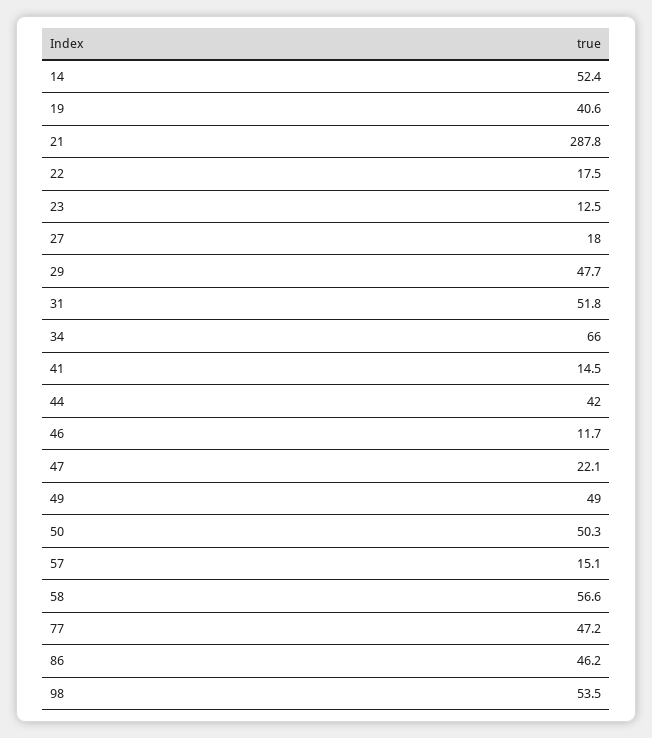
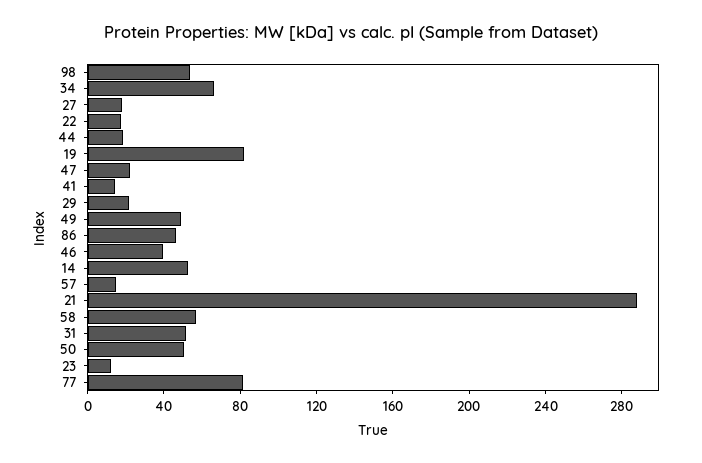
  {
    "14": 52.4,
-   "19": 40.6,
+   "19": 80,
    "21": 287.8,
    "22": 17.5,
    "23": 12.5,
    "27": 18,
-   "29": 47.7,
+   "29": 20,
    "31": 51.8,
    "34": 66,
    "41": 14.5,
-   "44": 42,
+   "44": 20,
-   "46": 11.7,
+   "46": 40,
    "47": 22.1,
    "49": 49,
    "50": 50.3,
    "57": 15.1,
    "58": 56.6,
-   "77": 47.2,
+   "77": 80,
    "86": 46.2,
    "98": 53.5
  }

